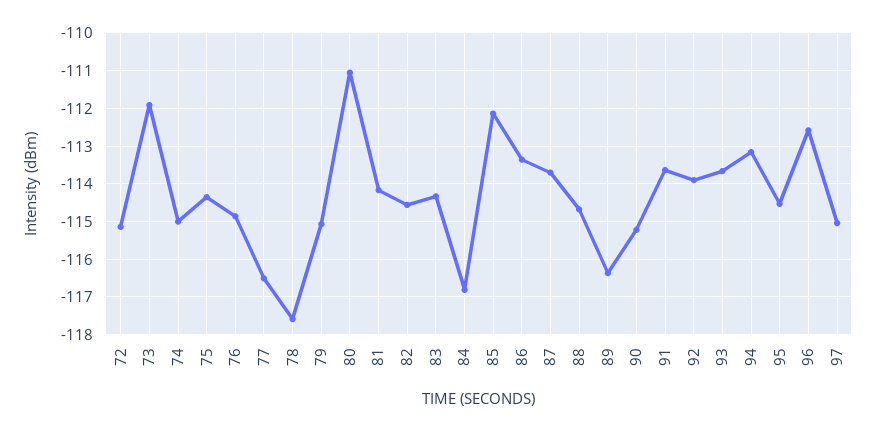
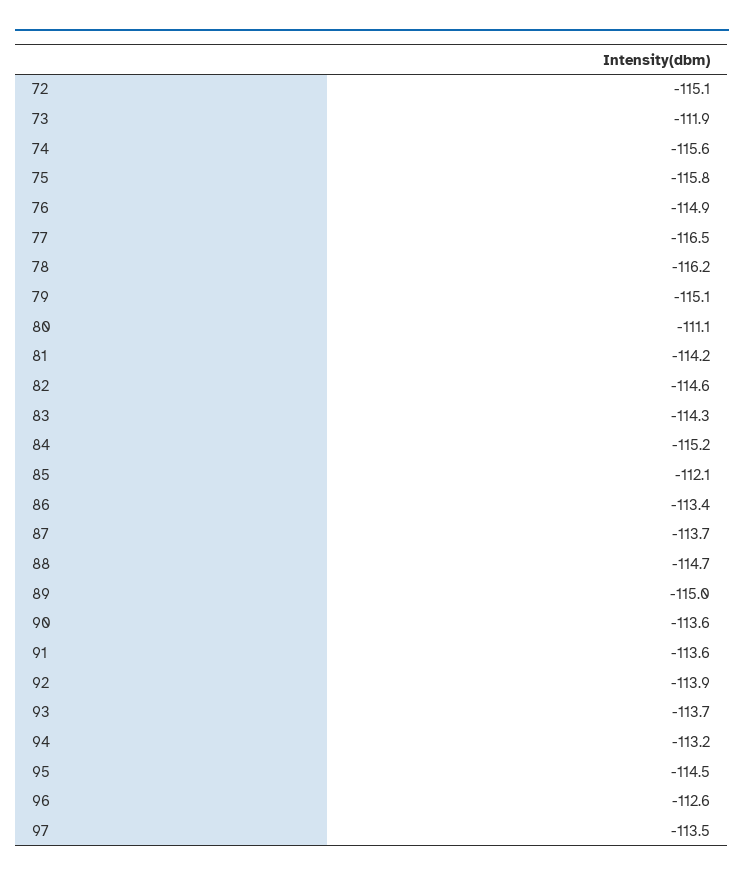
  {
    "72": -115.1,
    "73": -111.9,
-   "74": -115,
+   "74": -115.6,
-   "75": -114.4,
+   "75": -115.8,
    "76": -114.9,
    "77": -116.5,
-   "78": -117.6,
+   "78": -116.2,
    "79": -115.1,
    "80": -111.1,
    "81": -114.2,
    "82": -114.6,
    "83": -114.3,
-   "84": -116.8,
+   "84": -115.2,
    "85": -112.1,
    "86": -113.4,
    "87": -113.7,
    "88": -114.7,
-   "89": -116.4,
+   "89": -115,
-   "90": -115.2,
+   "90": -113.6,
    "91": -113.6,
    "92": -113.9,
    "93": -113.7,
    "94": -113.2,
    "95": -114.5,
    "96": -112.6,
-   "97": -115
+   "97": -113.5
  }

